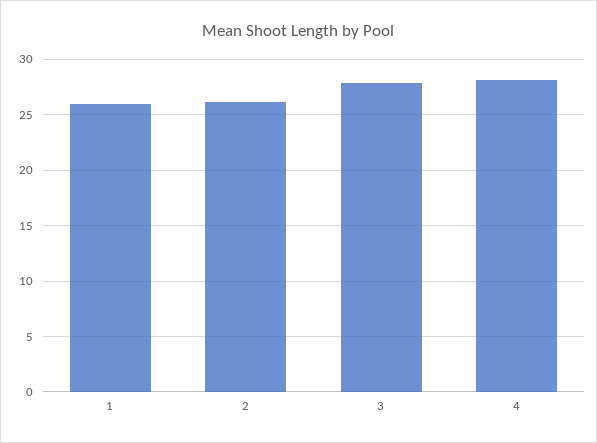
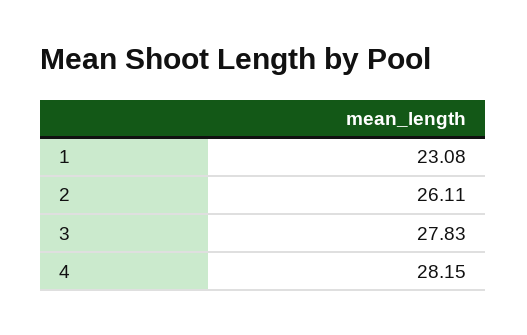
  {
-   "1": 26,
+   "1": 23.08,
    "2": 26.11,
    "3": 27.83,
    "4": 28.15
  }

